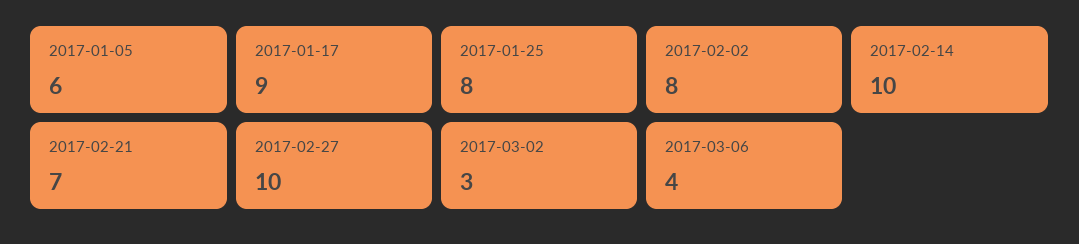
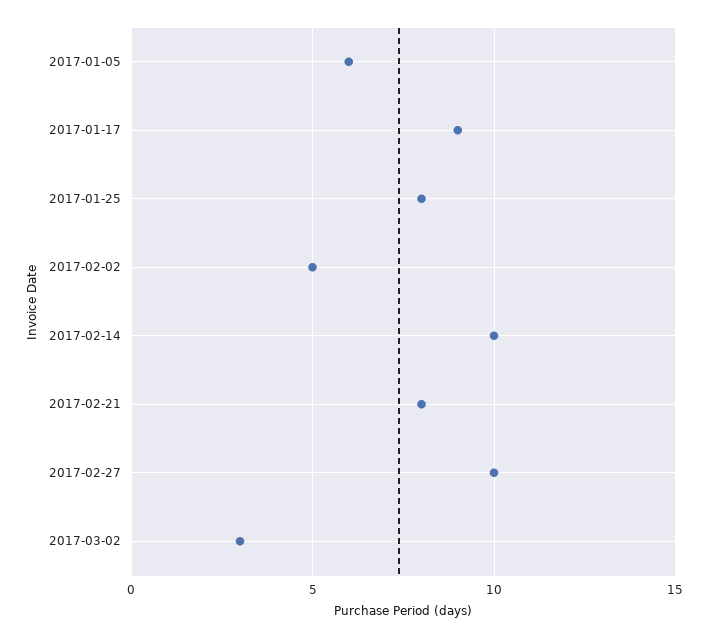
  {
    "2017-01-05": 6,
    "2017-01-17": 9,
    "2017-01-25": 8,
-   "2017-02-02": 8,
+   "2017-02-02": 5,
    "2017-02-14": 10,
-   "2017-02-21": 7,
+   "2017-02-21": 8,
    "2017-02-27": 10,
-   "2017-03-02": 3,
+   "2017-03-02": 3
-   "2017-03-06": 4
  }

